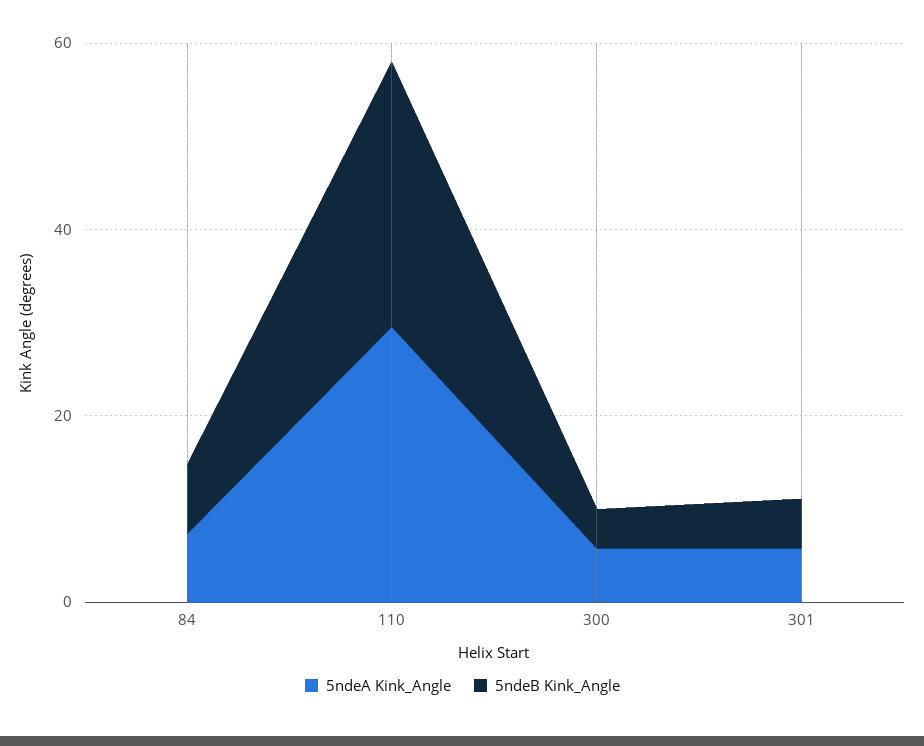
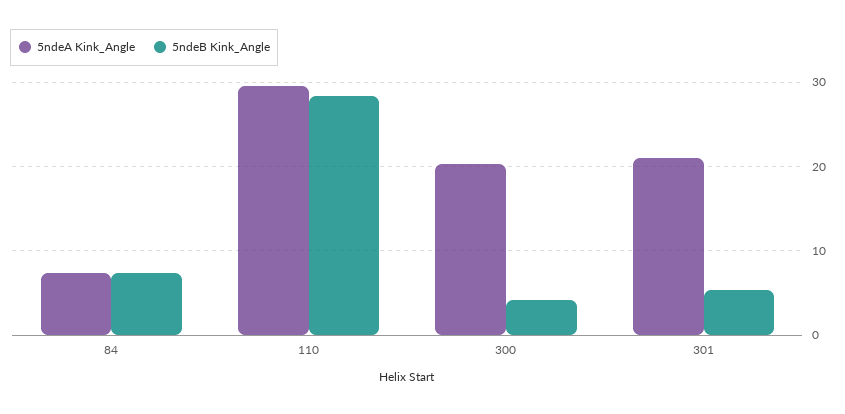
  {
    "5ndeA Kink_Angle": {
      "84": 7,
      "110": 30,
-     "300": 5,
+     "300": 20,
-     "301": 5
+     "301": 21
    },
    "5ndeB Kink_Angle": {
      "84": 7,
      "110": 28,
      "300": 4,
      "301": 5
    }
  }

